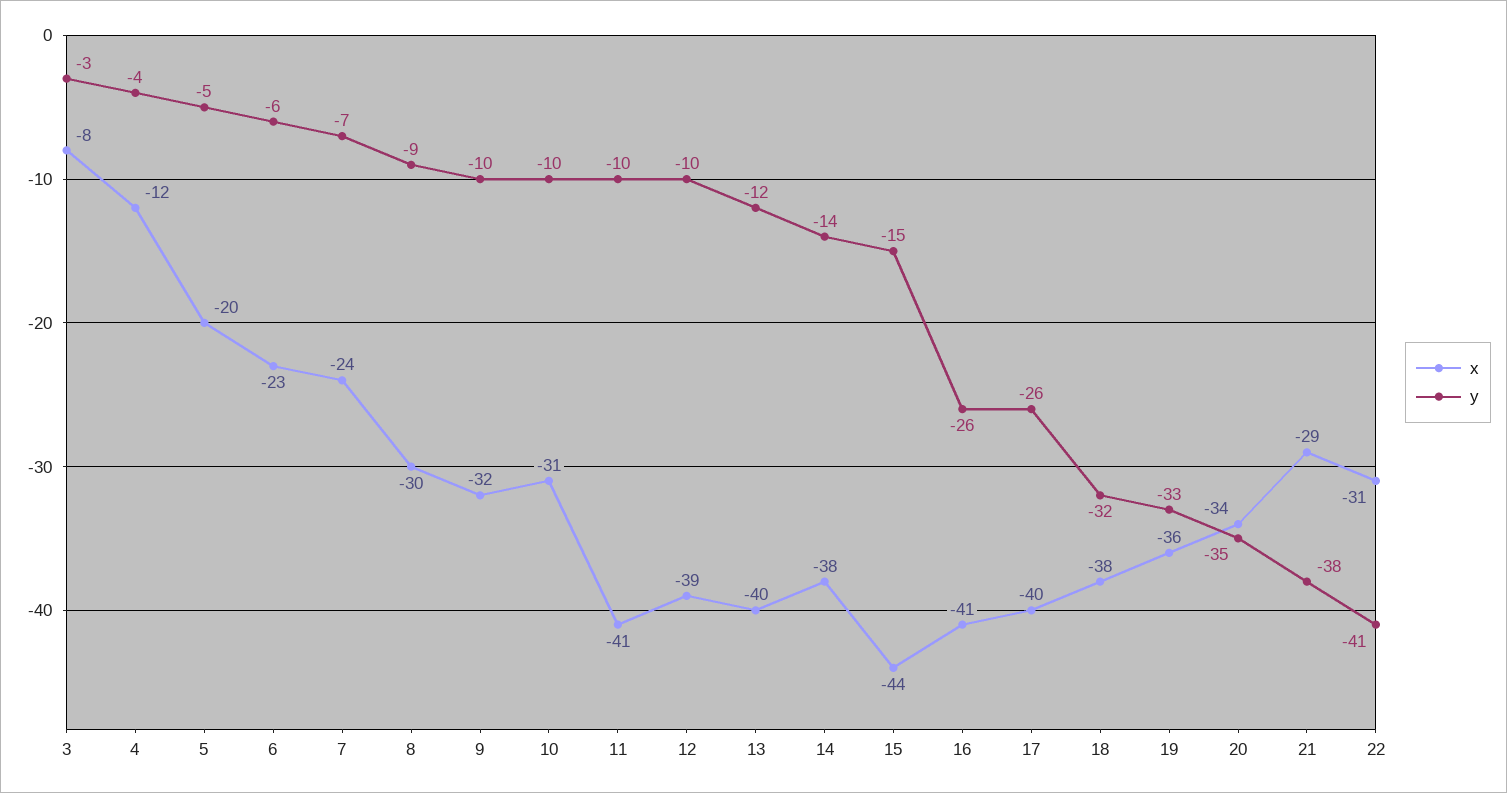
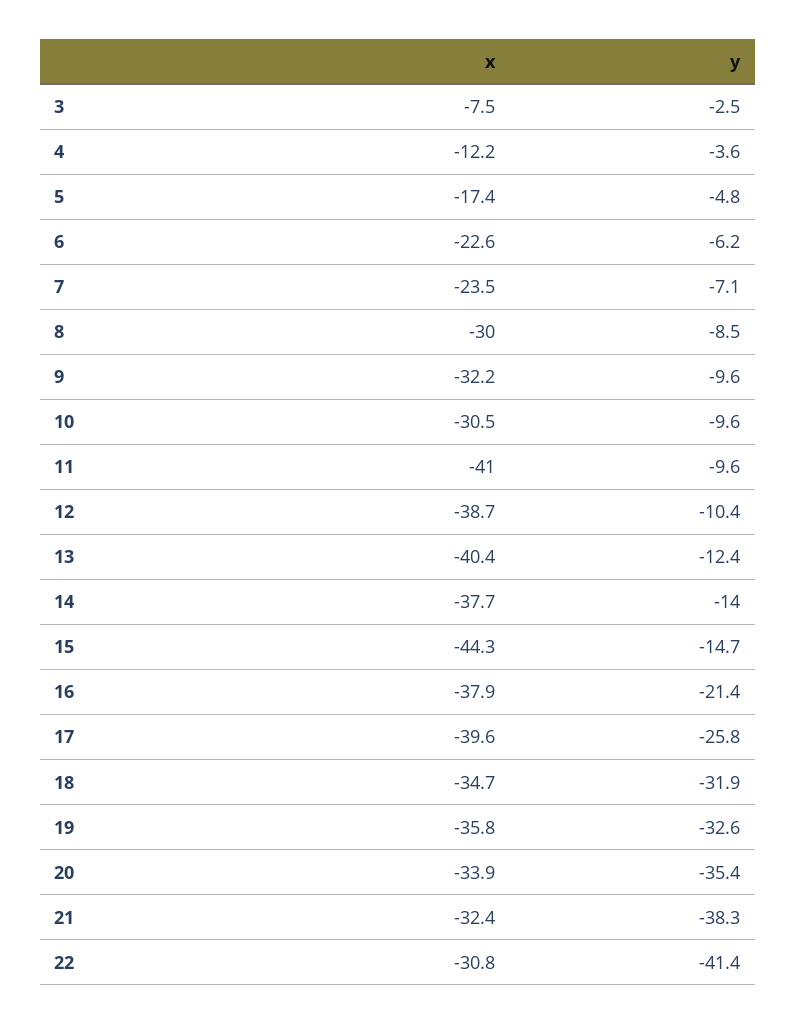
  {
    "x": {
      "3": -7.5,
      "4": -12.2,
-     "5": -20,
+     "5": -17.4,
      "6": -22.6,
      "7": -23.5,
      "8": -30,
      "9": -32.2,
      "10": -30.5,
      "11": -41,
      "12": -38.7,
      "13": -40.4,
      "14": -37.7,
      "15": -44.3,
-     "16": -41,
+     "16": -37.9,
      "17": -39.6,
-     "18": -38,
+     "18": -34.7,
      "19": -35.8,
      "20": -33.9,
-     "21": -29,
+     "21": -32.4,
      "22": -30.8
    },
    "y": {
      "3": -2.5,
      "4": -3.6,
      "5": -4.8,
      "6": -6.2,
      "7": -7.1,
      "8": -8.5,
      "9": -9.6,
      "10": -9.6,
      "11": -9.6,
      "12": -10.4,
      "13": -12.4,
      "14": -14,
      "15": -14.7,
-     "16": -26,
+     "16": -21.4,
      "17": -25.8,
      "18": -31.9,
      "19": -32.6,
      "20": -35.4,
      "21": -38.3,
      "22": -41.4
    }
  }

